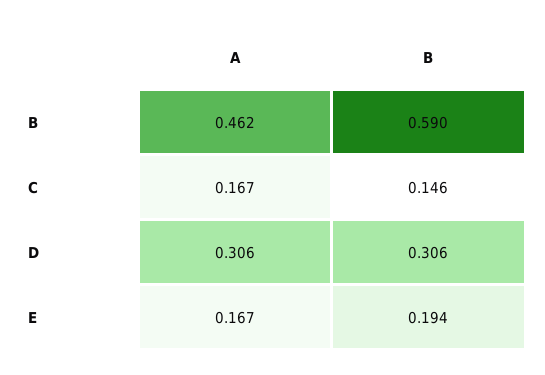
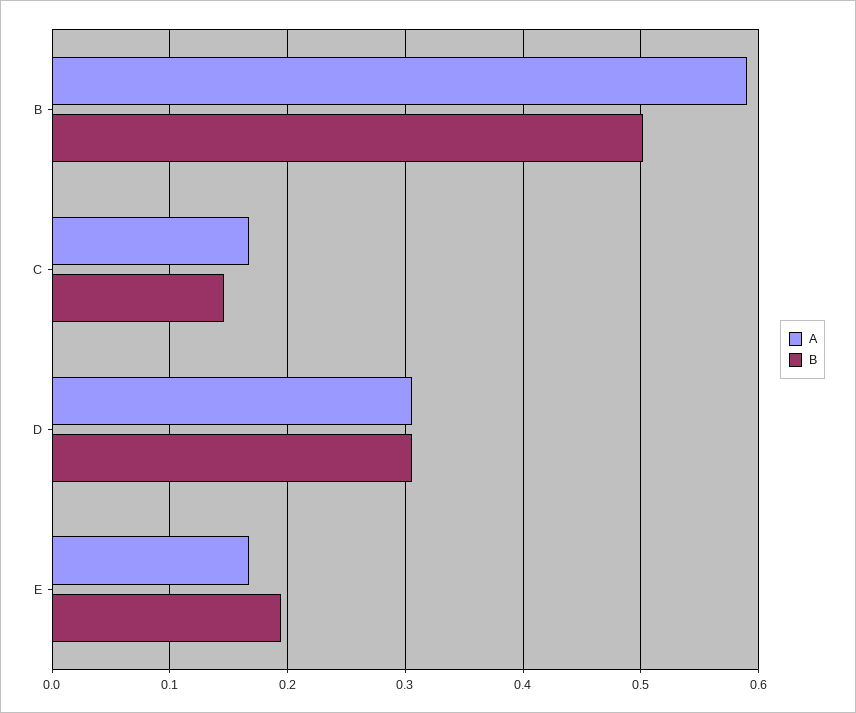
  {
    "A": {
-     "B": 0.462,
+     "B": 0.59,
      "C": 0.167,
      "D": 0.306,
      "E": 0.167
    },
    "B": {
-     "B": 0.59,
+     "B": 0.5,
      "C": 0.146,
      "D": 0.306,
      "E": 0.194
    }
  }

